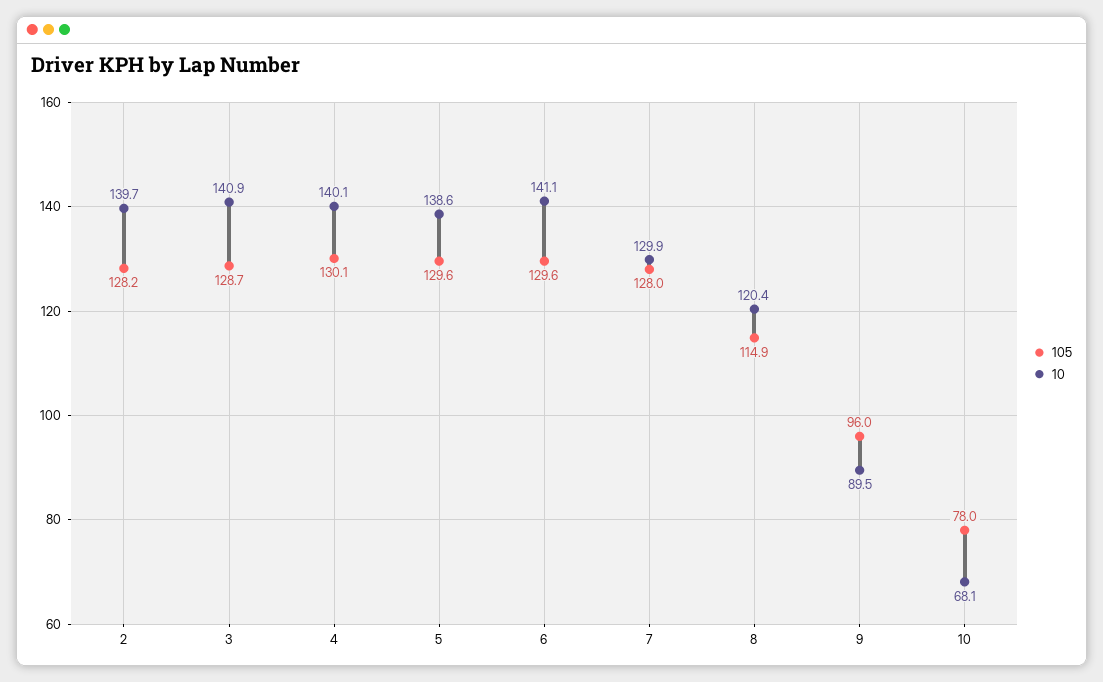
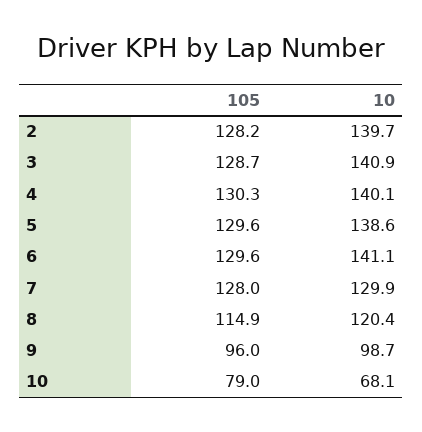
  {
    "105": {
      "2": 128.2,
      "3": 128.7,
-     "4": 130.1,
+     "4": 130.3,
      "5": 129.6,
      "6": 129.6,
      "7": 128,
      "8": 114.9,
      "9": 96,
-     "10": 78
+     "10": 79
    },
    "10": {
      "2": 139.7,
      "3": 140.9,
      "4": 140.1,
      "5": 138.6,
      "6": 141.1,
      "7": 129.9,
      "8": 120.4,
-     "9": 89.5,
+     "9": 98.7,
      "10": 68.1
    }
  }

